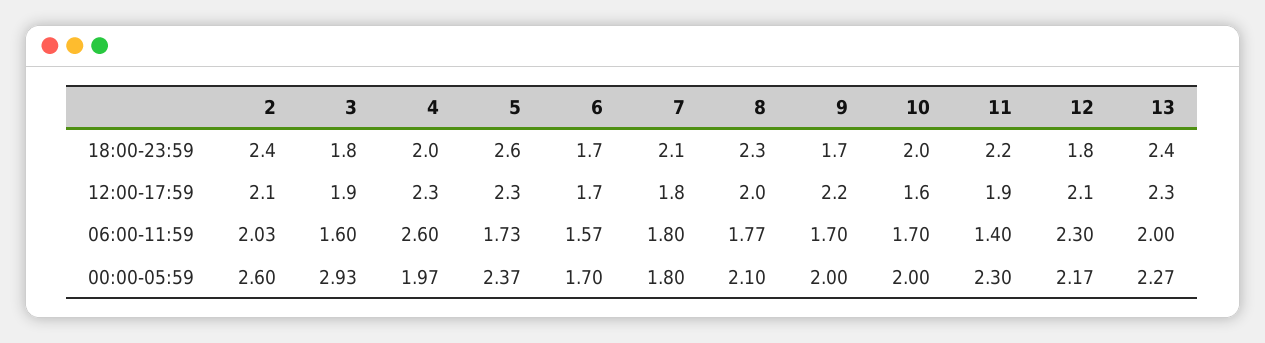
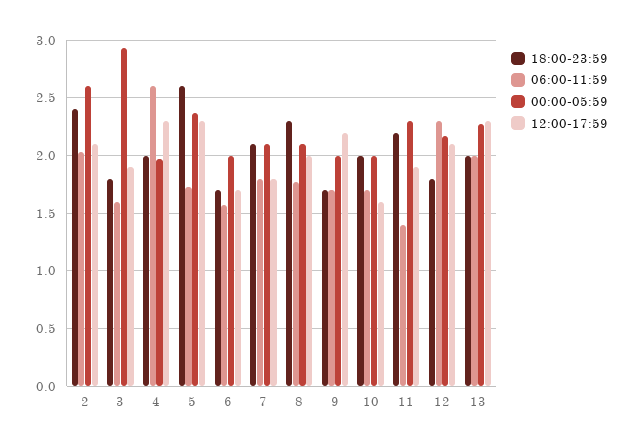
  {
    "18:00-23:59": {
      "2": 2.4,
      "3": 1.8,
      "4": 2,
      "5": 2.6,
      "6": 1.7,
      "7": 2.1,
      "8": 2.3,
      "9": 1.7,
      "10": 2,
      "11": 2.2,
      "12": 1.8,
-     "13": 2.4
+     "13": 2
    },
    "12:00-17:59": {
      "2": 2.1,
      "3": 1.9,
      "4": 2.3,
      "5": 2.3,
      "6": 1.7,
      "7": 1.8,
      "8": 2,
      "9": 2.2,
      "10": 1.6,
      "11": 1.9,
      "12": 2.1,
      "13": 2.3
    },
    "06:00-11:59": {
      "2": 2.03,
      "3": 1.6,
      "4": 2.6,
      "5": 1.73,
      "6": 1.57,
      "7": 1.8,
      "8": 1.77,
      "9": 1.7,
      "10": 1.7,
      "11": 1.4,
      "12": 2.3,
      "13": 2
    },
    "00:00-05:59": {
      "2": 2.6,
      "3": 2.93,
      "4": 1.97,
      "5": 2.37,
-     "6": 1.7,
+     "6": 2,
-     "7": 1.8,
+     "7": 2.1,
      "8": 2.1,
      "9": 2,
      "10": 2,
      "11": 2.3,
      "12": 2.17,
      "13": 2.27
    }
  }

